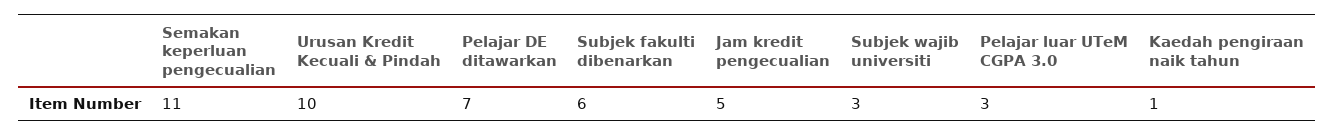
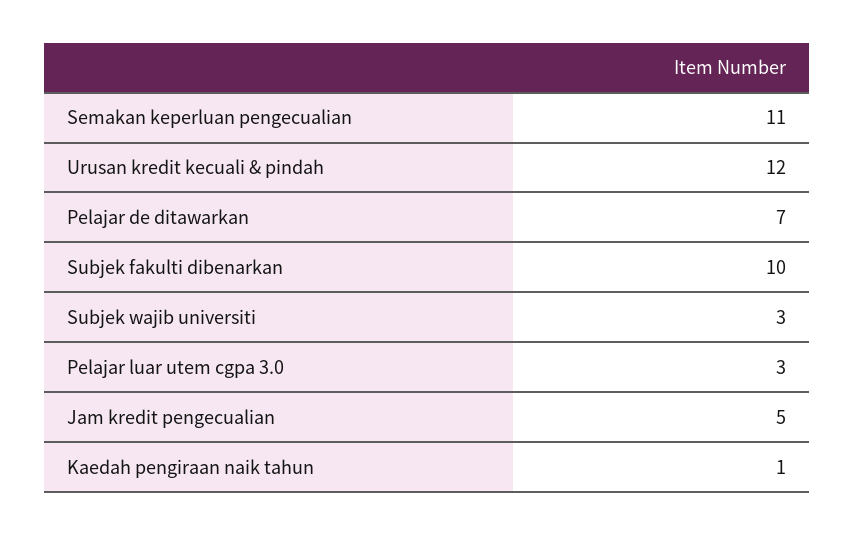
  {
    "Semakan keperluan pengecualian": 11,
-   "Urusan Kredit Kecuali & Pindah": 10,
+   "Urusan Kredit Kecuali & Pindah": 12,
    "Pelajar DE ditawarkan": 7,
-   "Subjek fakulti dibenarkan": 6,
+   "Subjek fakulti dibenarkan": 10,
    "Jam kredit pengecualian": 5,
    "Subjek wajib universiti": 3,
    "Pelajar luar UTeM CGPA 3.0": 3,
    "Kaedah pengiraan naik tahun": 1
  }

